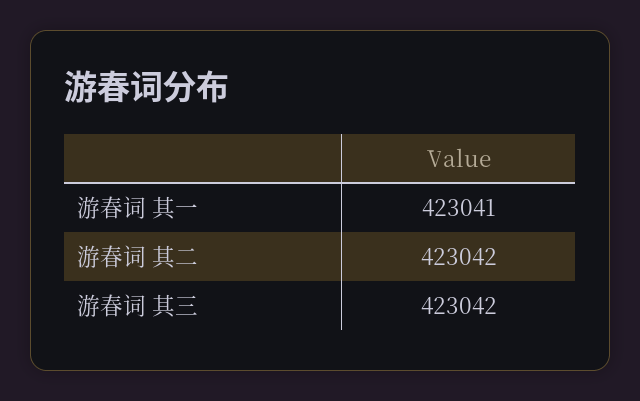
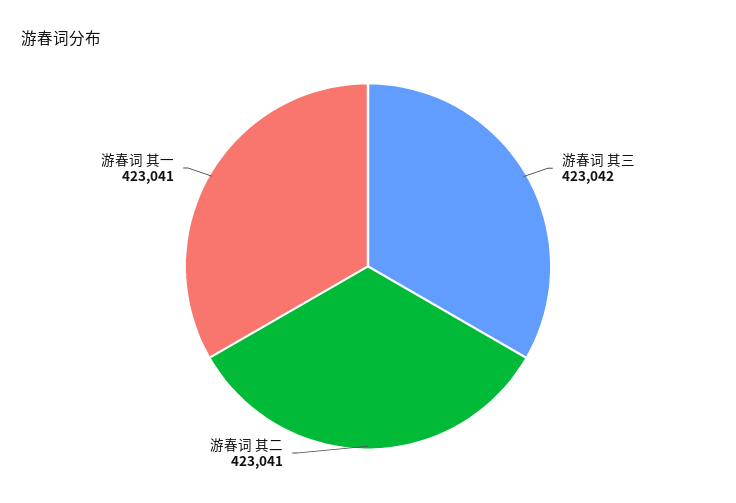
  {
    "游春词 其一": 423041,
-   "游春词 其二": 423042,
+   "游春词 其二": 423041,
    "游春词 其三": 423042
  }

